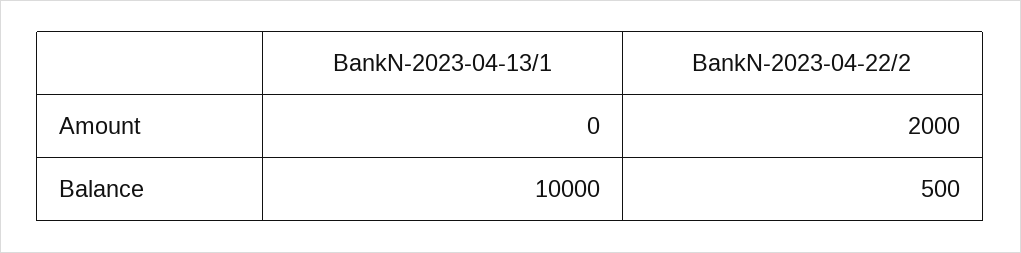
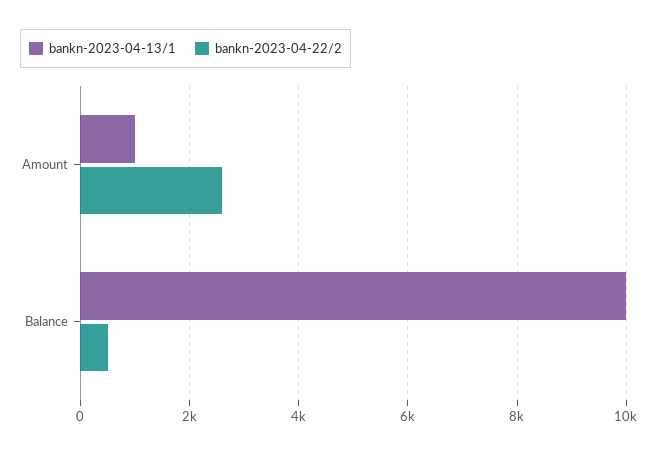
  {
    "BankN-2023-04-13/1": {
-     "Amount": 0,
+     "Amount": 1000,
      "Balance": 10000
    },
    "BankN-2023-04-22/2": {
-     "Amount": 2000,
+     "Amount": 2600,
      "Balance": 500
    }
  }

